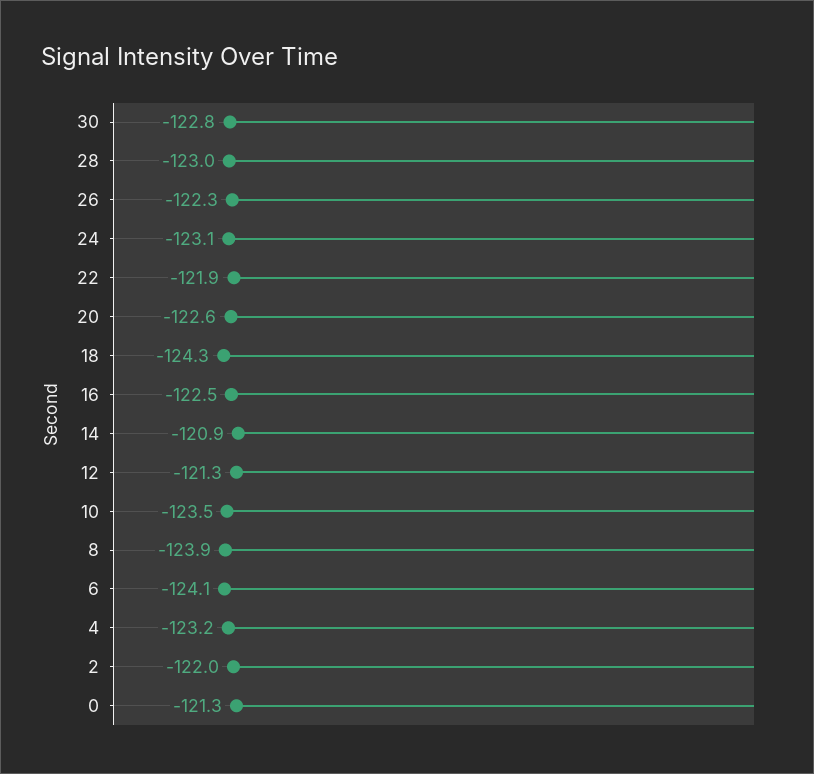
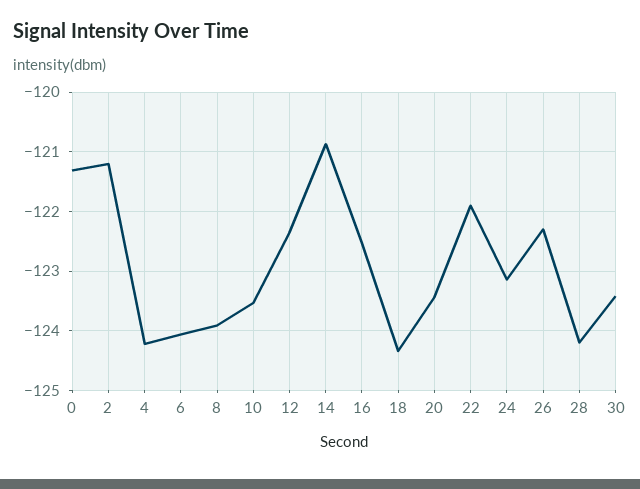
  {
-   "30": -122.8,
+   "30": -123.4,
-   "28": -123,
+   "28": -124.2,
    "26": -122.3,
    "24": -123.1,
    "22": -121.9,
-   "20": -122.6,
+   "20": -123.4,
    "18": -124.3,
    "16": -122.5,
    "14": -120.9,
-   "12": -121.3,
+   "12": -122.4,
    "10": -123.5,
    "8": -123.9,
    "6": -124.1,
-   "4": -123.2,
+   "4": -124.2,
-   "2": -122,
+   "2": -121.2,
    "0": -121.3
  }

